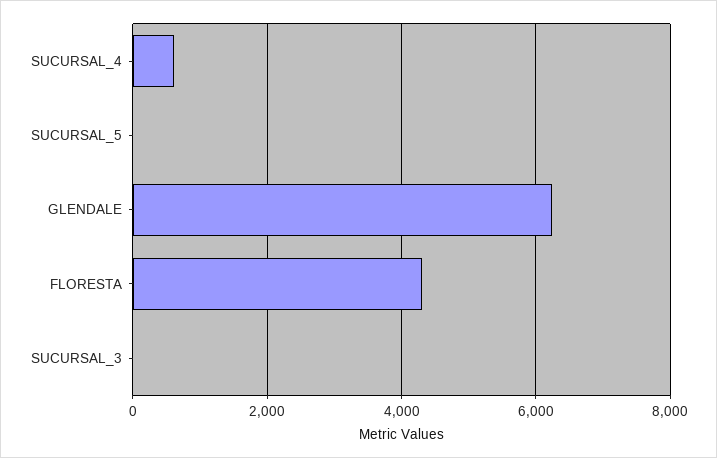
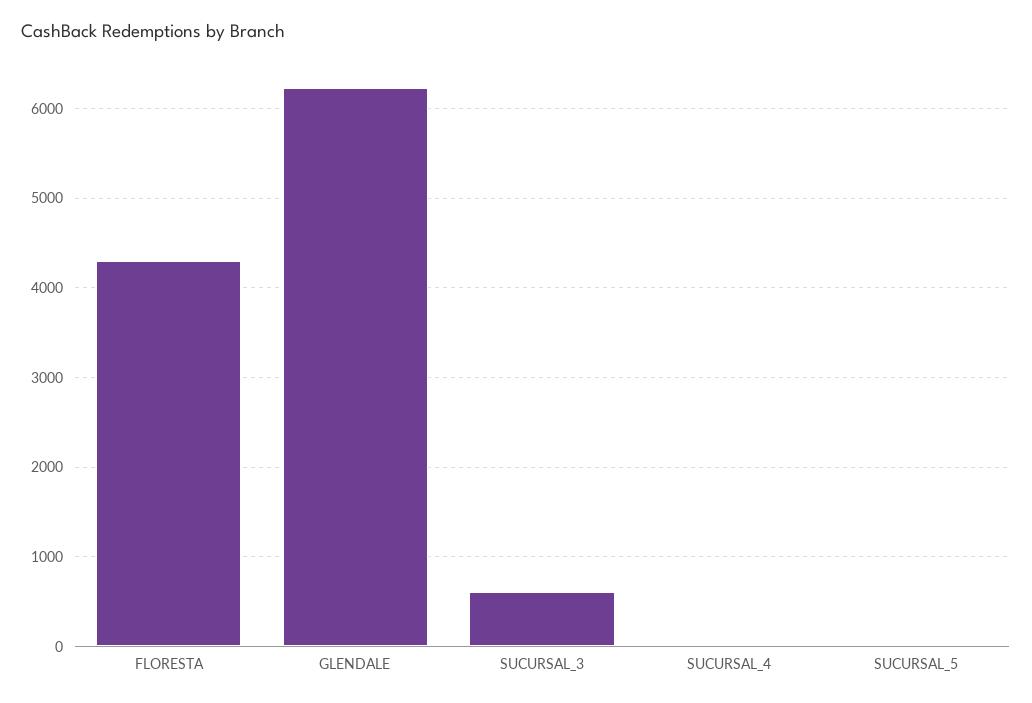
  {
-   "SUCURSAL_4": 600,
+   "SUCURSAL_4": 0,
    "SUCURSAL_5": 0,
    "GLENDALE": 6200,
    "FLORESTA": 4300,
-   "SUCURSAL_3": 0
+   "SUCURSAL_3": 600
  }

